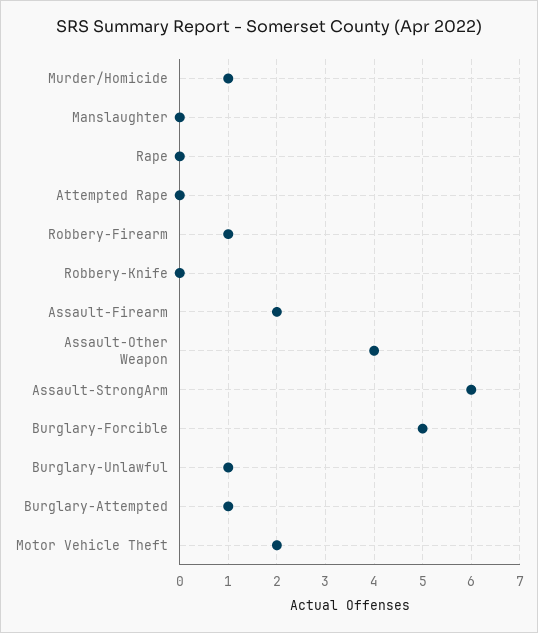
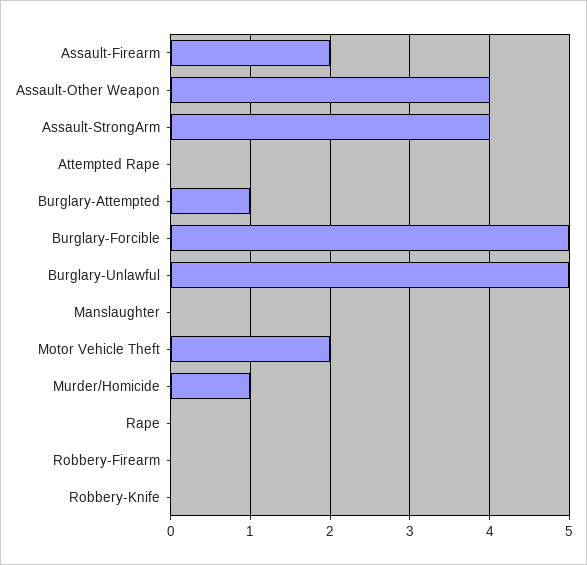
  {
    "Murder/Homicide": 1,
    "Manslaughter": 0,
    "Rape": 0,
    "Attempted Rape": 0,
-   "Robbery-Firearm": 1,
+   "Robbery-Firearm": 0,
    "Robbery-Knife": 0,
    "Assault-Firearm": 2,
    "Assault-Other Weapon": 4,
-   "Assault-StrongArm": 6,
+   "Assault-StrongArm": 4,
    "Burglary-Forcible": 5,
-   "Burglary-Unlawful": 1,
+   "Burglary-Unlawful": 5,
    "Burglary-Attempted": 1,
    "Motor Vehicle Theft": 2
  }

